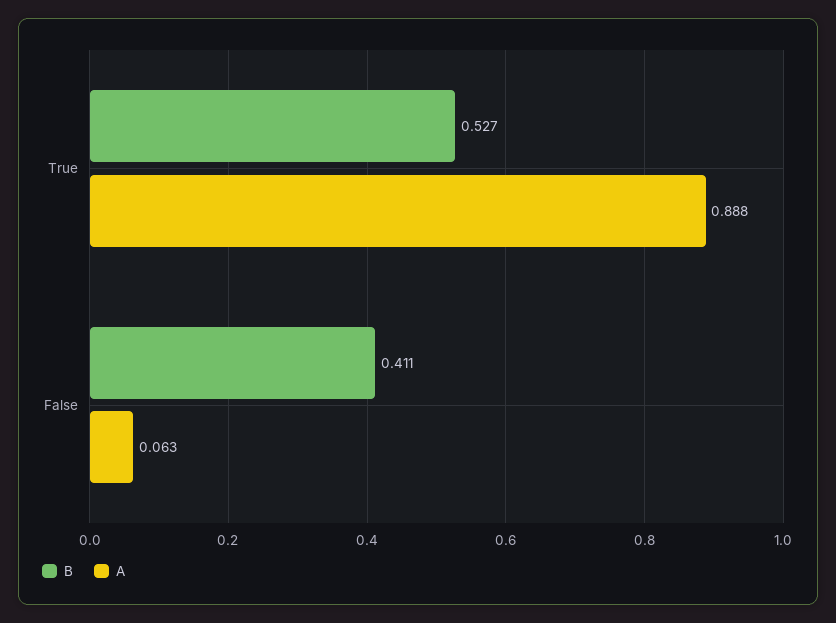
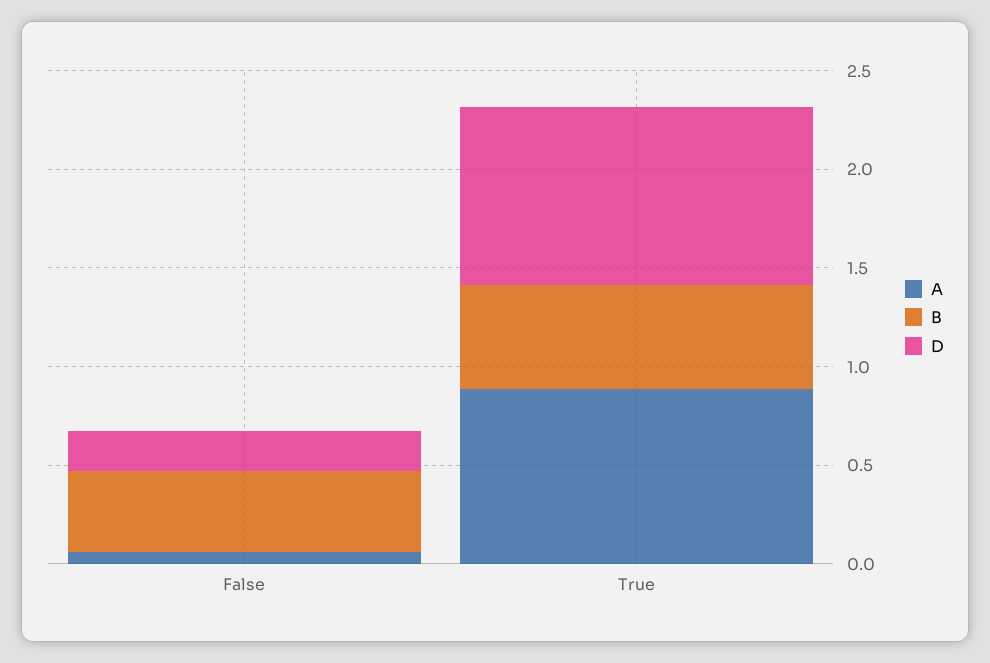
  {
    "B": {
      "True": 0.527,
      "False": 0.411
    },
    "A": {
      "True": 0.888,
      "False": 0.063
-   }
+   },
+   "D": {
+     "False": 0.2,
+     "True": 0.9
+   }
  }

